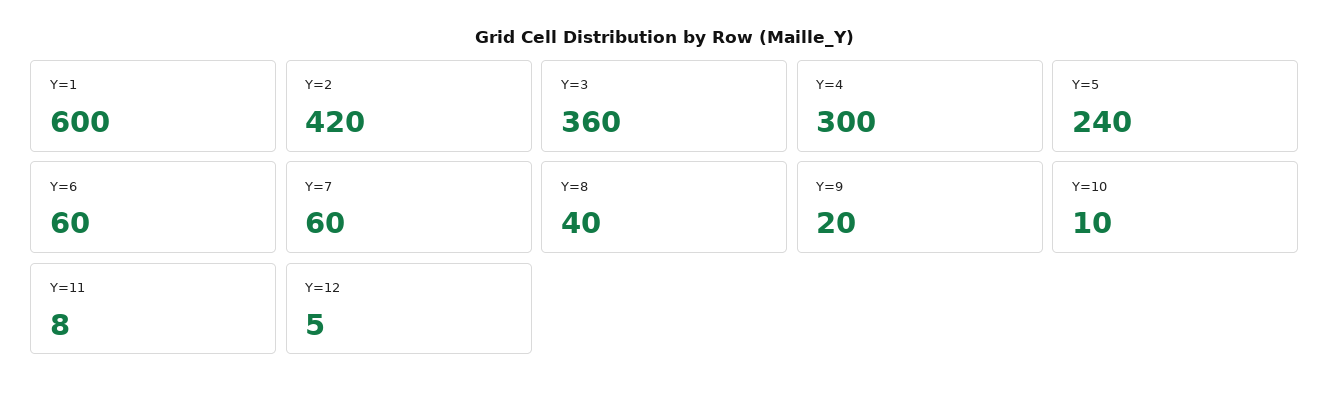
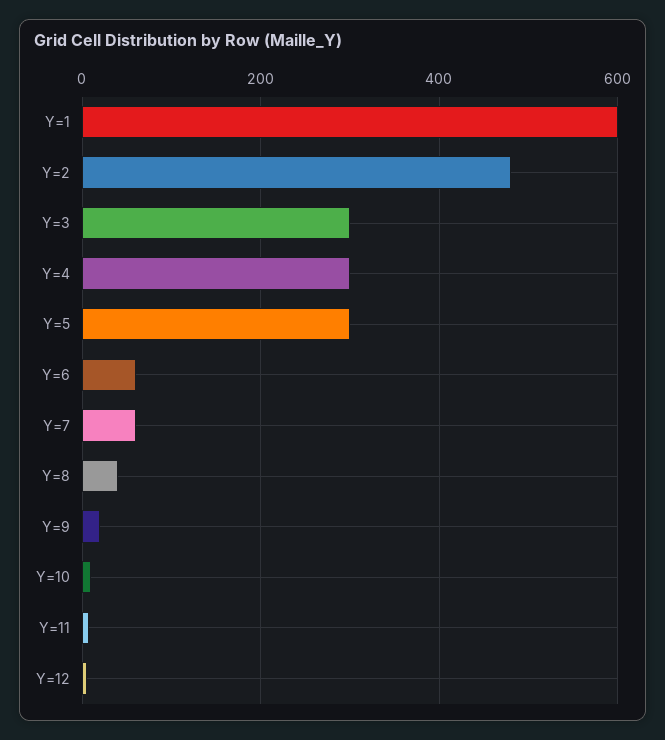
  {
    "Y=1": 600,
-   "Y=2": 420,
+   "Y=2": 480,
-   "Y=3": 360,
+   "Y=3": 300,
    "Y=4": 300,
-   "Y=5": 240,
+   "Y=5": 300,
    "Y=6": 60,
    "Y=7": 60,
    "Y=8": 40,
    "Y=9": 20,
    "Y=10": 10,
    "Y=11": 8,
    "Y=12": 5
  }

